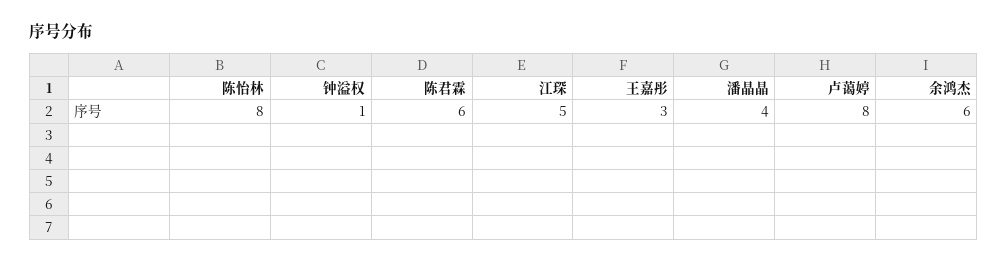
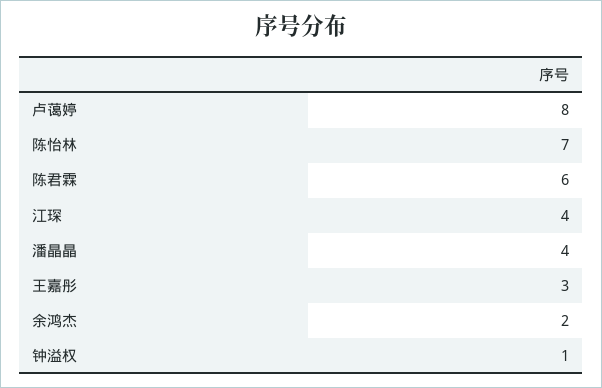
  {
-   "陈怡林": 8,
+   "陈怡林": 7,
    "钟溢权": 1,
    "陈君霖": 6,
-   "江琛": 5,
+   "江琛": 4,
    "王嘉彤": 3,
    "潘晶晶": 4,
    "卢蔼婷": 8,
-   "余鸿杰": 6
+   "余鸿杰": 2
  }

